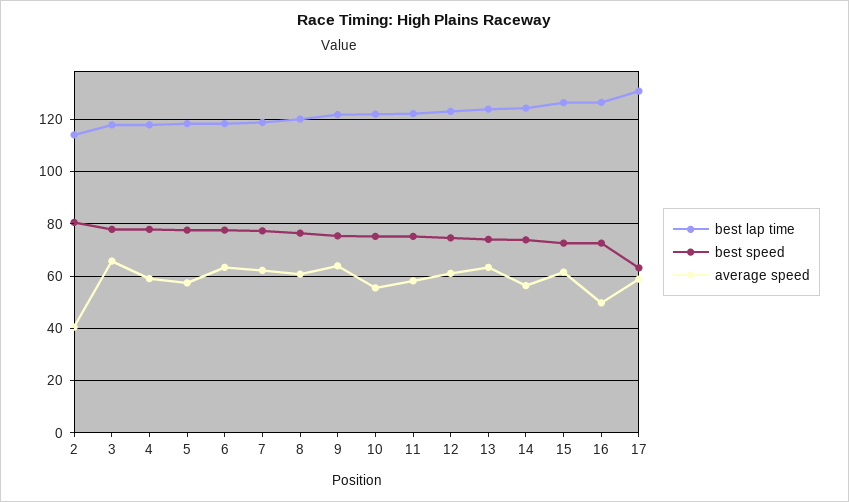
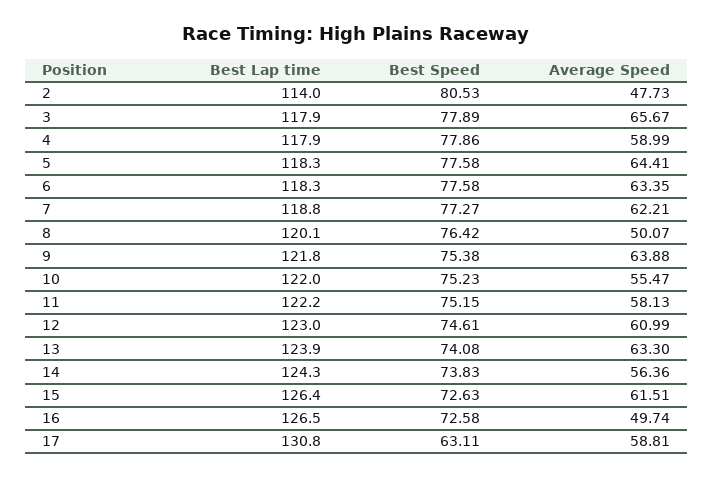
  {
    "best lap time": {
      "2": 114,
      "3": 117.9,
      "4": 117.9,
      "5": 118.3,
      "6": 118.3,
      "7": 118.8,
      "8": 120.1,
      "9": 121.8,
      "10": 122,
      "11": 122.2,
      "12": 123,
      "13": 123.9,
      "14": 124.3,
      "15": 126.4,
      "16": 126.5,
      "17": 130.8
    },
    "best speed": {
      "2": 80.53,
      "3": 77.89,
      "4": 77.86,
      "5": 77.58,
      "6": 77.58,
      "7": 77.27,
      "8": 76.42,
      "9": 75.38,
      "10": 75.23,
      "11": 75.15,
      "12": 74.61,
      "13": 74.08,
      "14": 73.83,
      "15": 72.63,
      "16": 72.58,
      "17": 63.11
    },
    "average speed": {
-     "2": 40,
+     "2": 47.73,
      "3": 65.67,
      "4": 58.99,
-     "5": 57.5,
+     "5": 64.41,
      "6": 63.35,
      "7": 62.21,
-     "8": 60,
+     "8": 50.07,
      "9": 63.88,
      "10": 55.47,
      "11": 58.13,
      "12": 60.99,
      "13": 63.3,
      "14": 56.36,
      "15": 61.51,
      "16": 49.74,
      "17": 58.81
    }
  }

